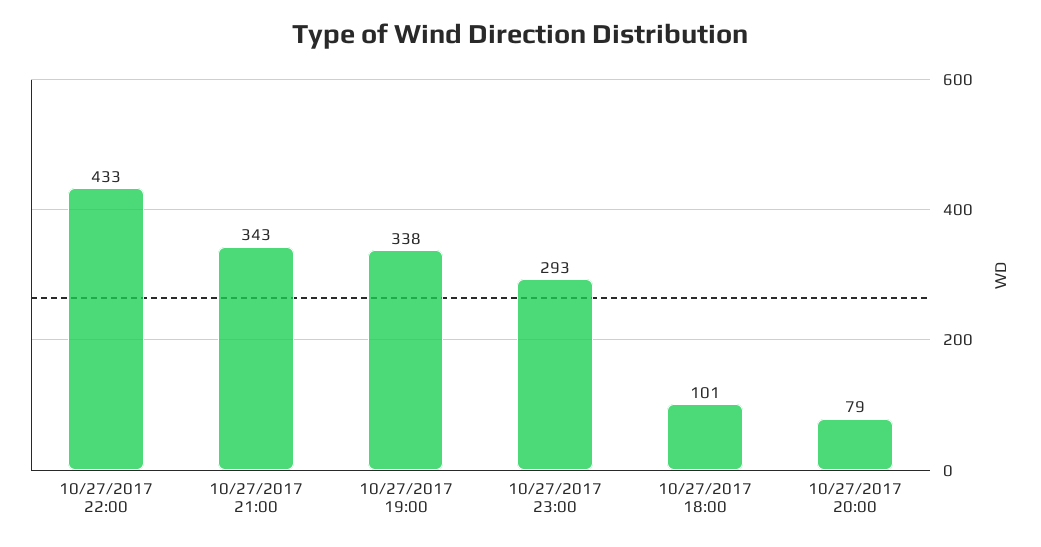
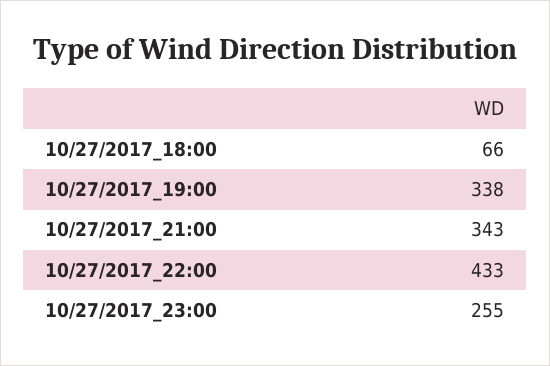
  {
    "10/27/2017 22:00": 433,
    "10/27/2017 21:00": 343,
    "10/27/2017 19:00": 338,
-   "10/27/2017 23:00": 293,
+   "10/27/2017 23:00": 255,
-   "10/27/2017 18:00": 101,
+   "10/27/2017 18:00": 66
-   "10/27/2017 20:00": 79
  }

